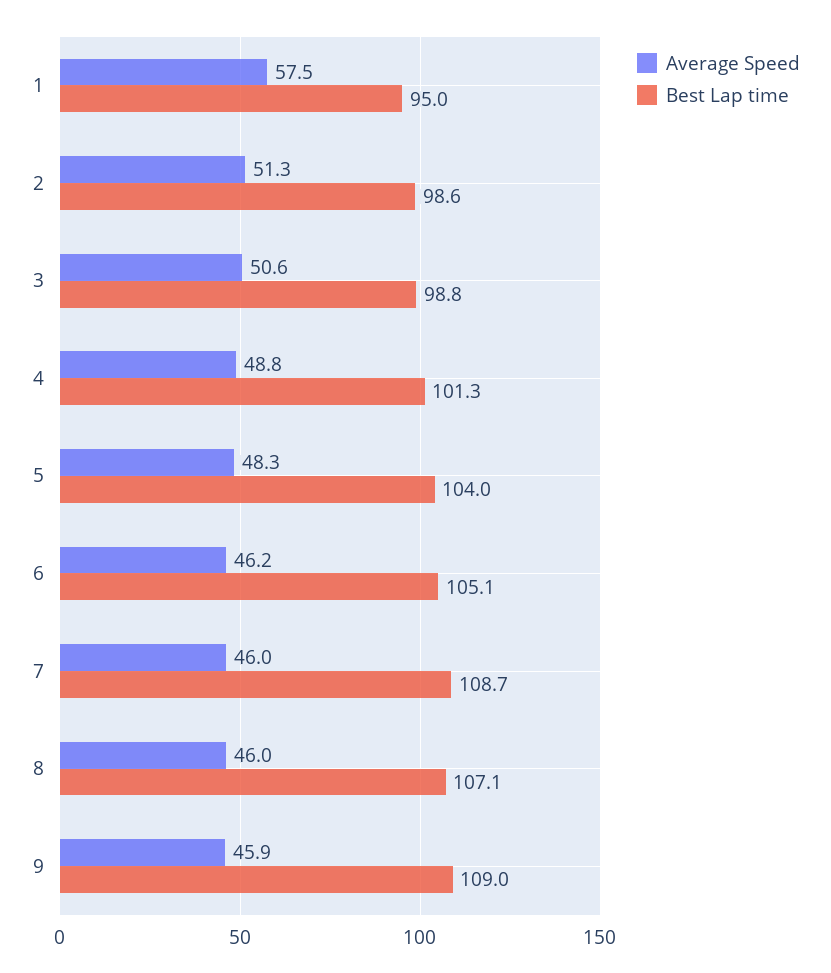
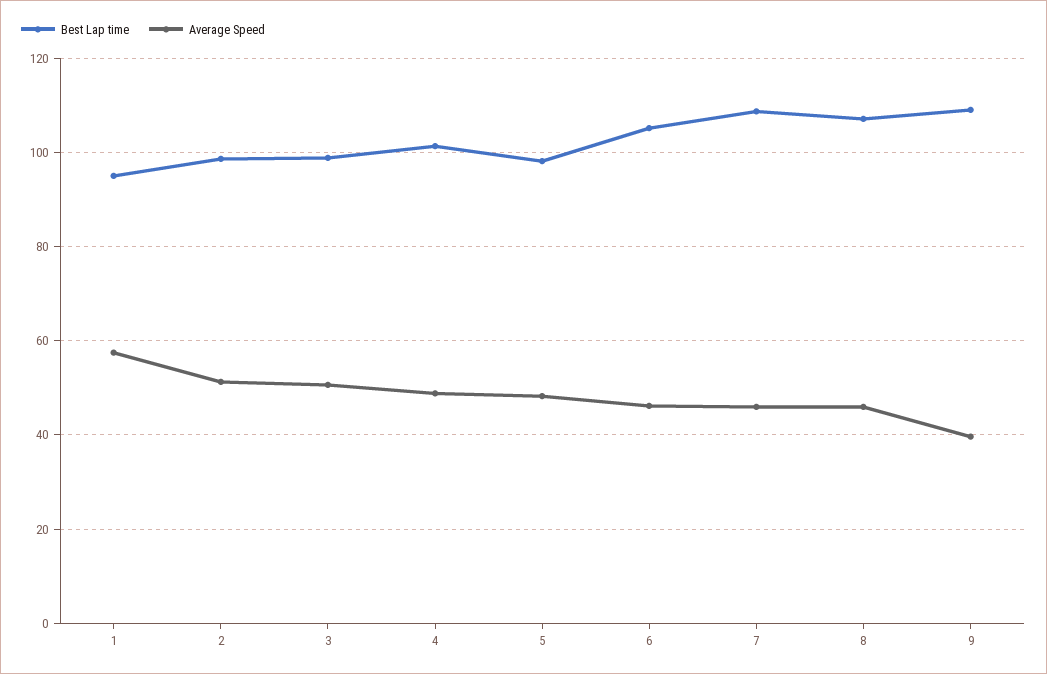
  {
    "Average Speed": {
      "1": 57.5,
      "2": 51.3,
      "3": 50.6,
      "4": 48.8,
      "5": 48.3,
      "6": 46.2,
      "7": 46,
      "8": 46,
-     "9": 45.9
+     "9": 40
    },
    "Best Lap time": {
      "1": 95,
      "2": 98.6,
      "3": 98.8,
      "4": 101.3,
-     "5": 104,
+     "5": 98,
      "6": 105.1,
      "7": 108.7,
      "8": 107.1,
      "9": 109
    }
  }

